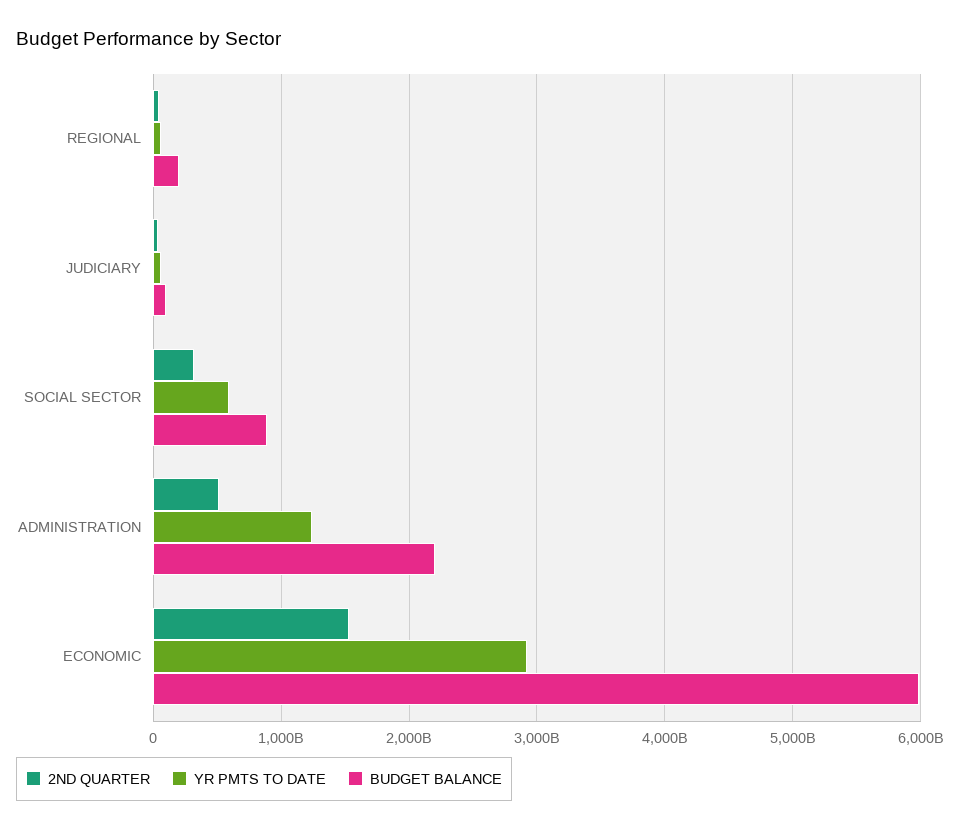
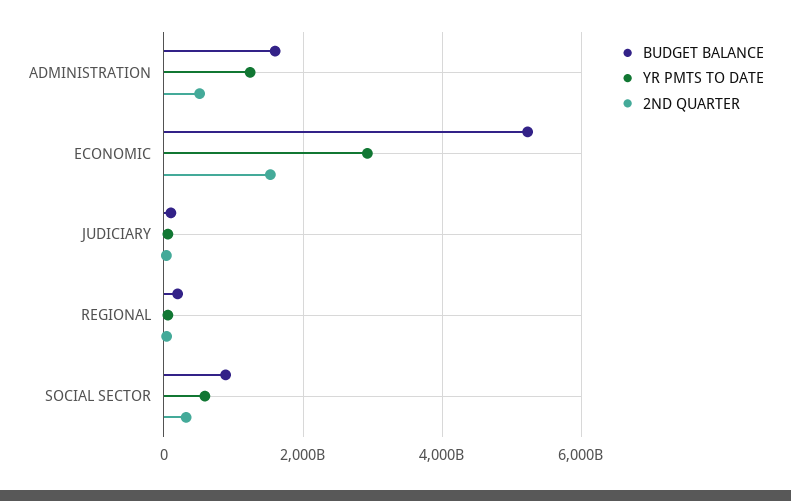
  {
    "2ND QUARTER": {
      "REGIONAL": 0,
      "JUDICIARY": 0,
      "SOCIAL SECTOR": 300000000000,
      "ADMINISTRATION": 500000000000,
      "ECONOMIC": 1500000000000
    },
    "YR PMTS TO DATE": {
      "REGIONAL": 100000000000,
      "JUDICIARY": 100000000000,
      "SOCIAL SECTOR": 600000000000,
      "ADMINISTRATION": 1200000000000,
      "ECONOMIC": 2900000000000
    },
    "BUDGET BALANCE": {
      "REGIONAL": 200000000000,
      "JUDICIARY": 100000000000,
      "SOCIAL SECTOR": 900000000000,
-     "ADMINISTRATION": 2200000000000,
+     "ADMINISTRATION": 1600000000000,
-     "ECONOMIC": 6000000000000
+     "ECONOMIC": 5200000000000
    }
  }

